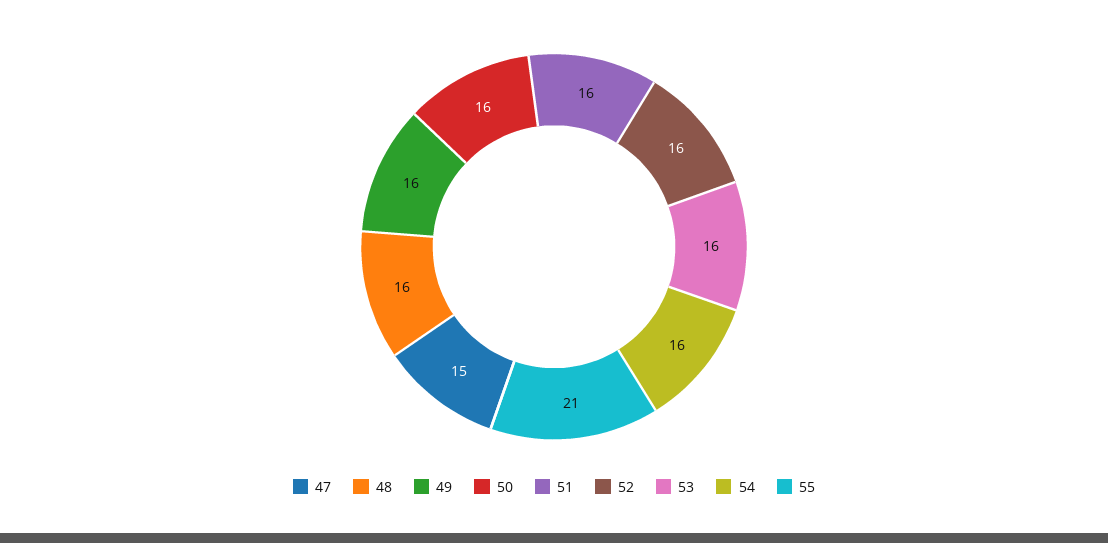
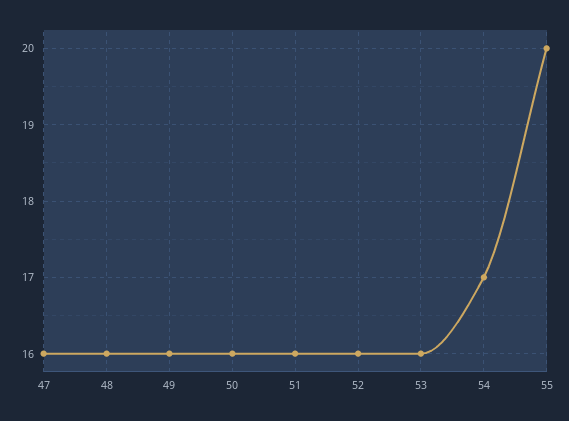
  {
-   "47": 15,
+   "47": 16,
    "48": 16,
    "49": 16,
    "50": 16,
    "51": 16,
    "52": 16,
    "53": 16,
-   "54": 16,
+   "54": 17,
-   "55": 21
+   "55": 20
  }

